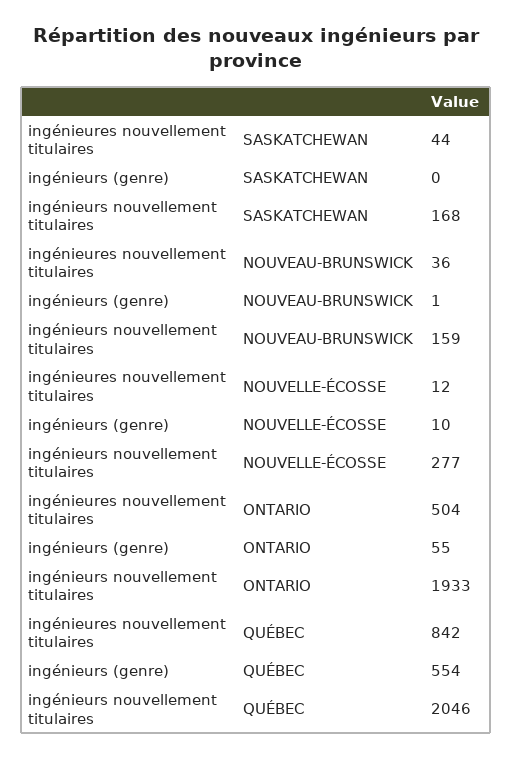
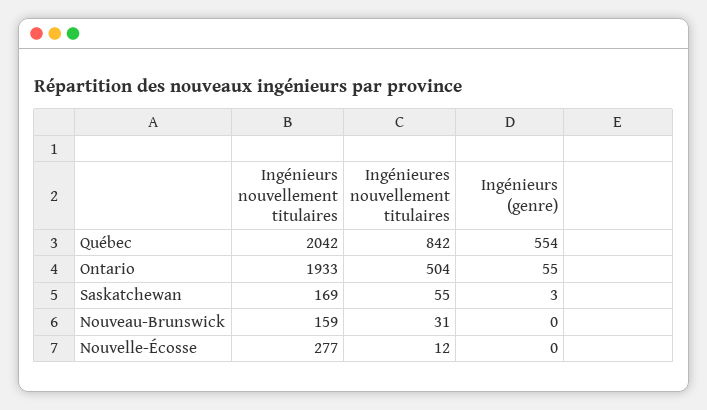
  {
    "ingénieures nouvellement titulaires": {
-     "SASKATCHEWAN": 44,
+     "SASKATCHEWAN": 55,
-     "NOUVEAU-BRUNSWICK": 36,
+     "NOUVEAU-BRUNSWICK": 31,
      "NOUVELLE-ÉCOSSE": 12,
      "ONTARIO": 504,
      "QUÉBEC": 842
    },
    "ingénieurs (genre)": {
-     "SASKATCHEWAN": 0,
+     "SASKATCHEWAN": 3,
-     "NOUVEAU-BRUNSWICK": 1,
+     "NOUVEAU-BRUNSWICK": 0,
-     "NOUVELLE-ÉCOSSE": 10,
+     "NOUVELLE-ÉCOSSE": 0,
      "ONTARIO": 55,
      "QUÉBEC": 554
    },
    "ingénieurs nouvellement titulaires": {
-     "SASKATCHEWAN": 168,
+     "SASKATCHEWAN": 169,
      "NOUVEAU-BRUNSWICK": 159,
      "NOUVELLE-ÉCOSSE": 277,
      "ONTARIO": 1933,
-     "QUÉBEC": 2046
+     "QUÉBEC": 2042
    }
  }

